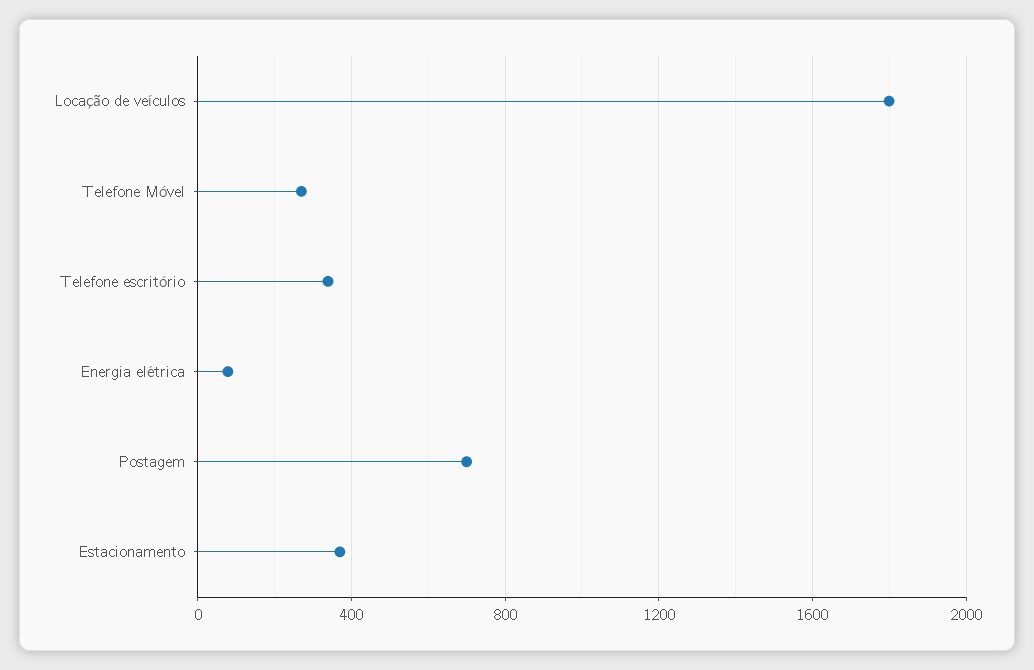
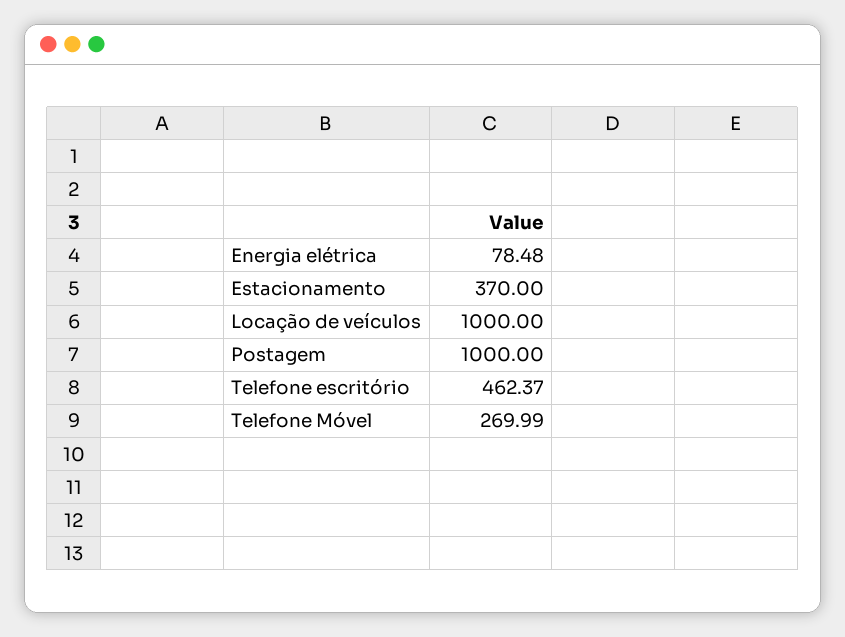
  {
-   "Locação de veículos": 1800,
+   "Locação de veículos": 1000,
    "Telefone Móvel": 269.99,
-   "Telefone escritório": 350,
+   "Telefone escritório": 462.37,
    "Energia elétrica": 78.48,
-   "Postagem": 700,
+   "Postagem": 1000,
    "Estacionamento": 370
  }

